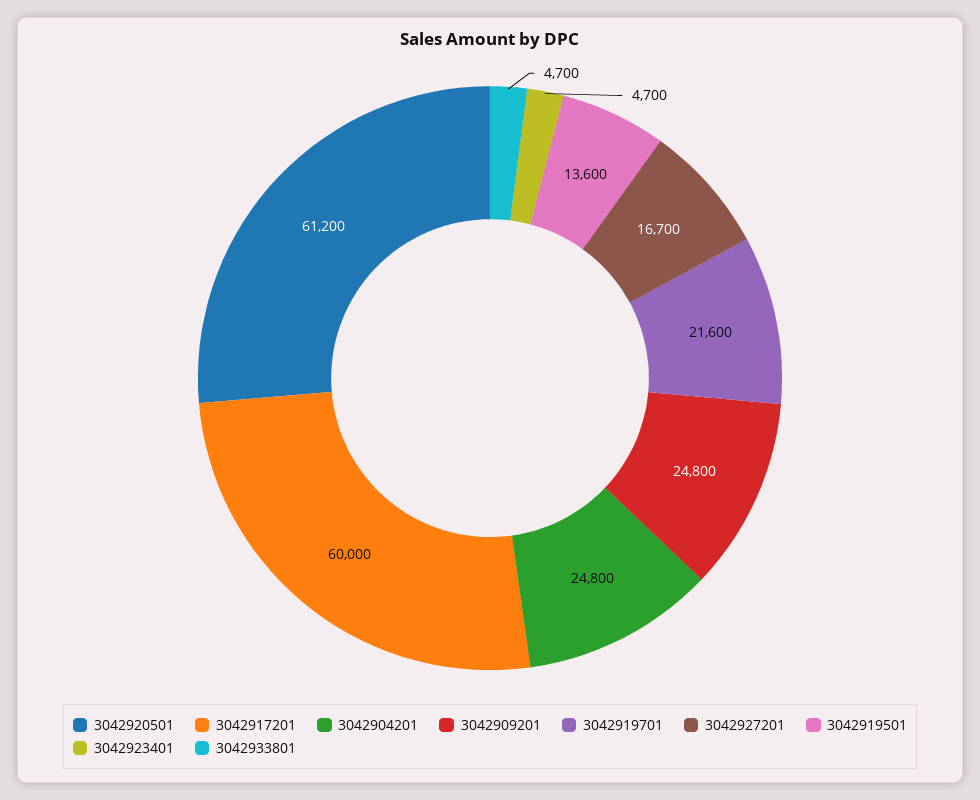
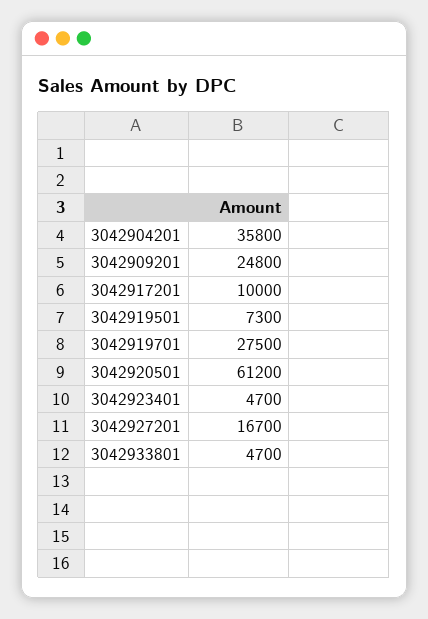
  {
    "3042920501": 61200,
-   "3042917201": 60000,
+   "3042917201": 10000,
-   "3042904201": 24800,
+   "3042904201": 35800,
    "3042909201": 24800,
-   "3042919701": 21600,
+   "3042919701": 27500,
    "3042927201": 16700,
-   "3042919501": 13600,
+   "3042919501": 7300,
    "3042923401": 4700,
    "3042933801": 4700
  }

